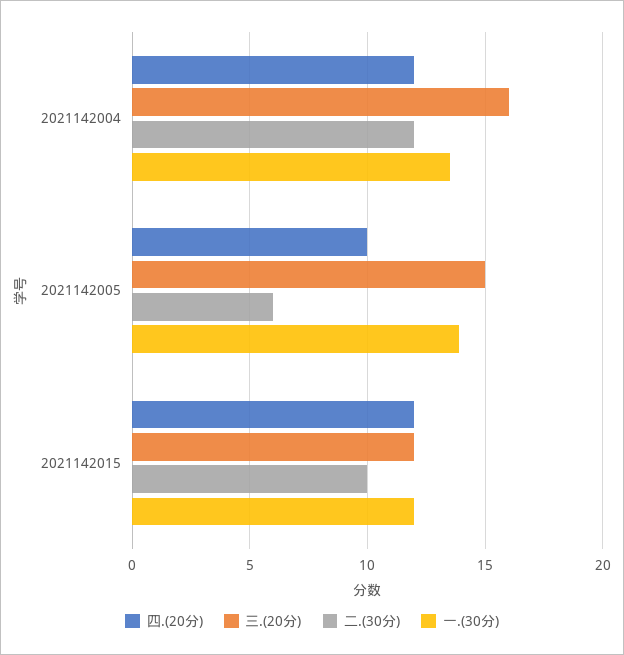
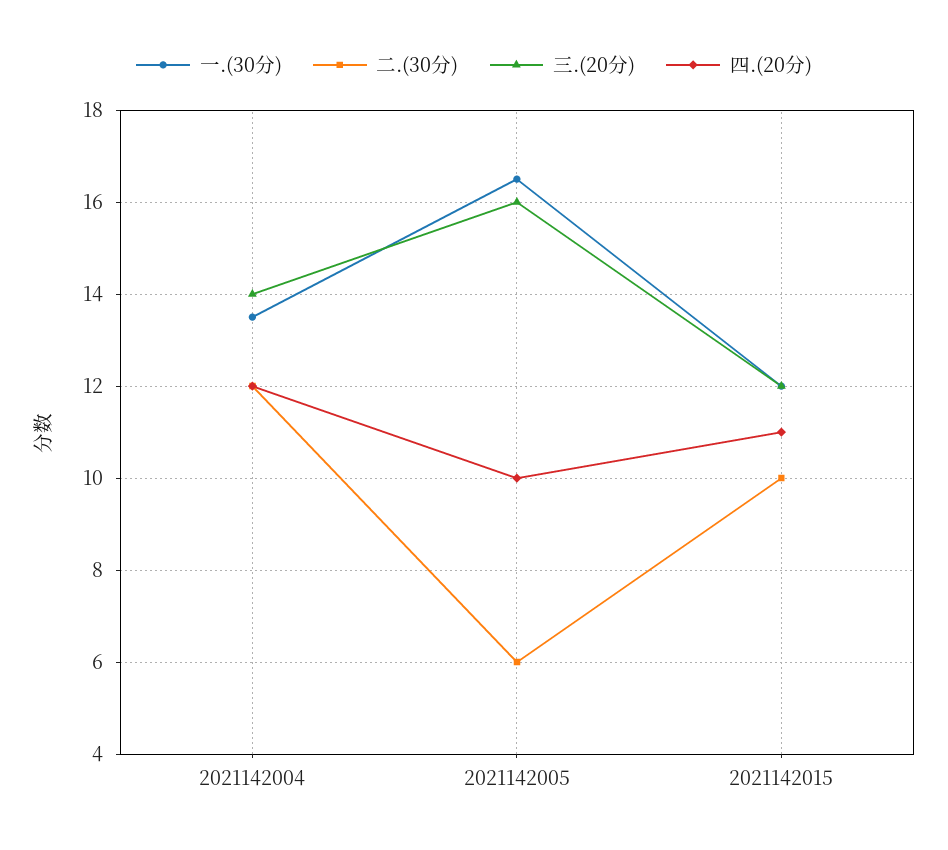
  {
    "四.(20分)": {
      "2021142004": 12,
      "2021142005": 10,
-     "2021142015": 12
+     "2021142015": 11
    },
    "三.(20分)": {
-     "2021142004": 16,
+     "2021142004": 14,
-     "2021142005": 15,
+     "2021142005": 16,
      "2021142015": 12
    },
    "二.(30分)": {
      "2021142004": 12,
      "2021142005": 6,
      "2021142015": 10
    },
    "一.(30分)": {
      "2021142004": 13.5,
-     "2021142005": 14,
+     "2021142005": 16.5,
      "2021142015": 12
    }
  }

